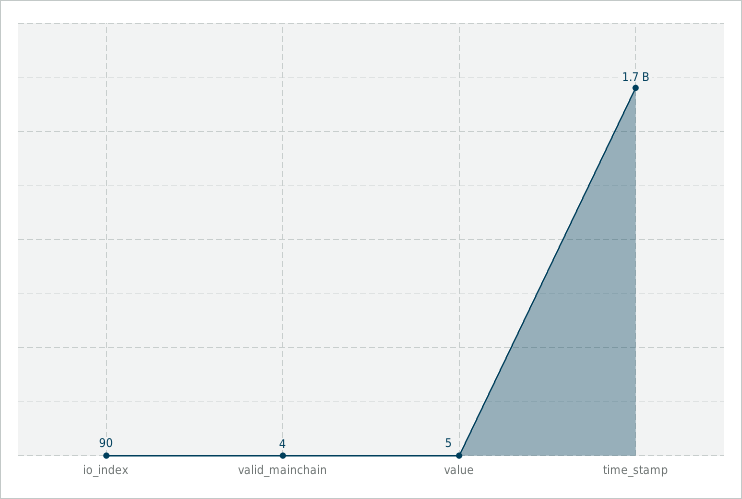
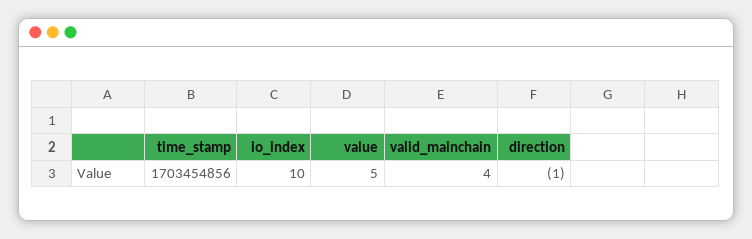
  {
-   "io_index": 90,
+   "io_index": 10,
    "valid_mainchain": 4,
    "value": 5,
-   "time_stamp": 1703454856
+   "time_stamp": 1703454856,
+   "direction": -1
  }

